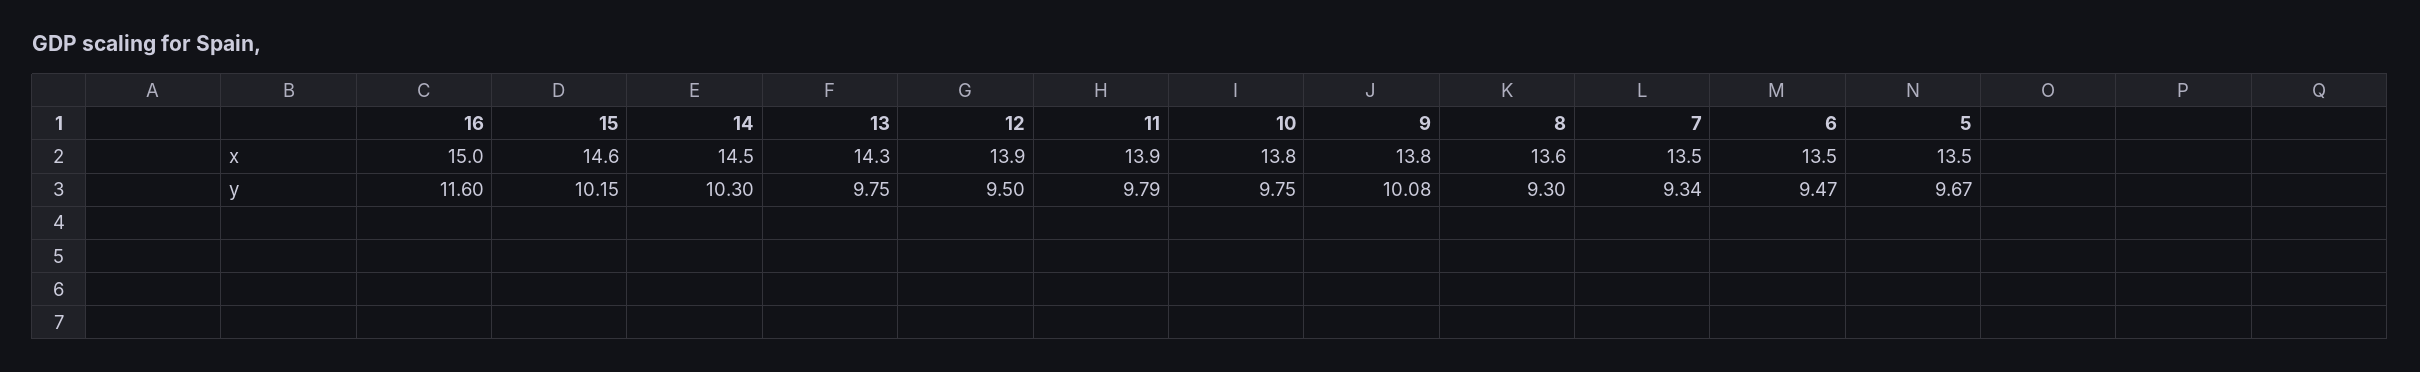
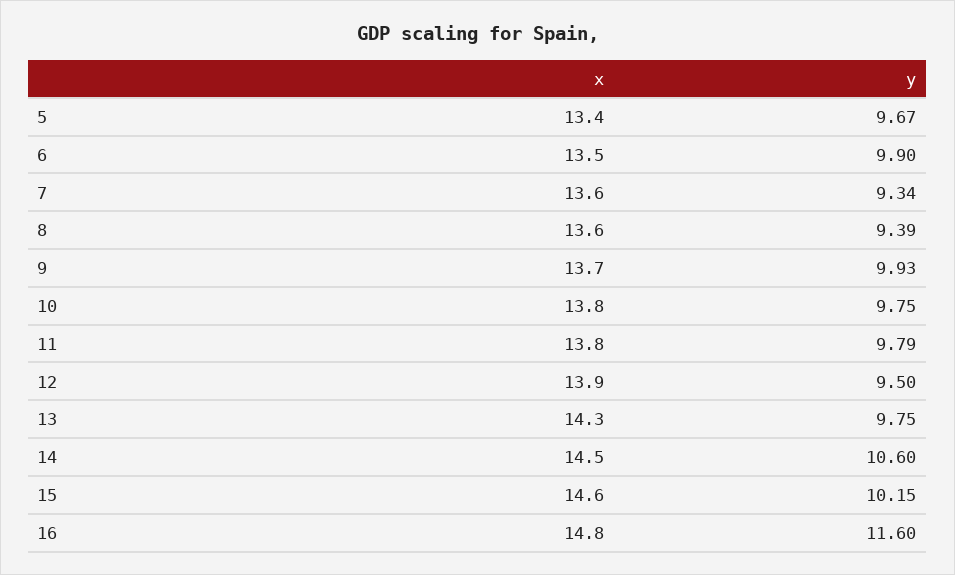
  {
    "16": {
-     "x": 15,
+     "x": 14.8,
      "y": 11.6
    },
    "15": {
      "x": 14.6,
      "y": 10.15
    },
    "14": {
      "x": 14.5,
-     "y": 10.3
+     "y": 10.6
    },
    "13": {
      "x": 14.3,
      "y": 9.75
    },
    "12": {
      "x": 13.9,
      "y": 9.5
    },
    "11": {
-     "x": 13.9,
+     "x": 13.8,
      "y": 9.79
    },
    "10": {
      "x": 13.8,
      "y": 9.75
    },
    "9": {
-     "x": 13.8,
+     "x": 13.7,
-     "y": 10.08
+     "y": 9.93
    },
    "8": {
      "x": 13.6,
-     "y": 9.3
+     "y": 9.39
    },
    "7": {
-     "x": 13.5,
+     "x": 13.6,
      "y": 9.34
    },
    "6": {
      "x": 13.5,
-     "y": 9.47
+     "y": 9.9
    },
    "5": {
-     "x": 13.5,
+     "x": 13.4,
      "y": 9.67
    }
  }

